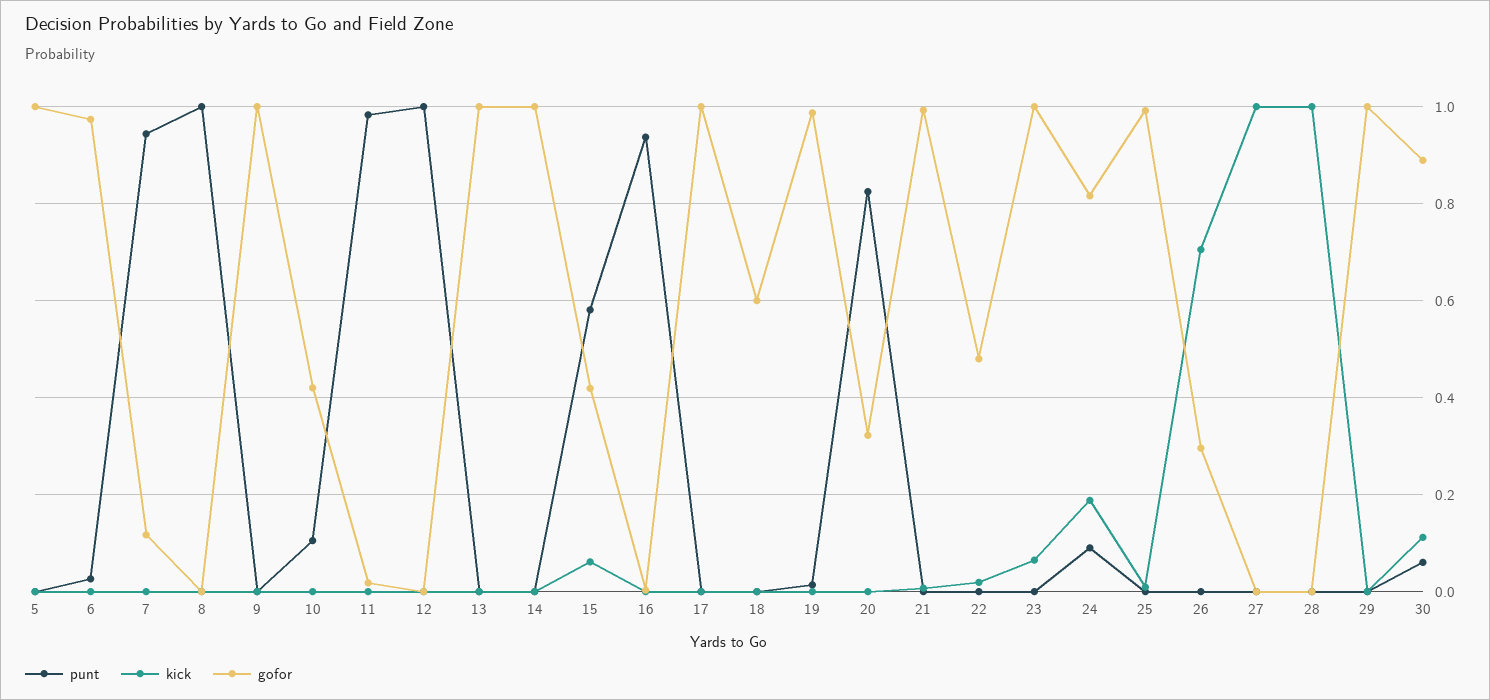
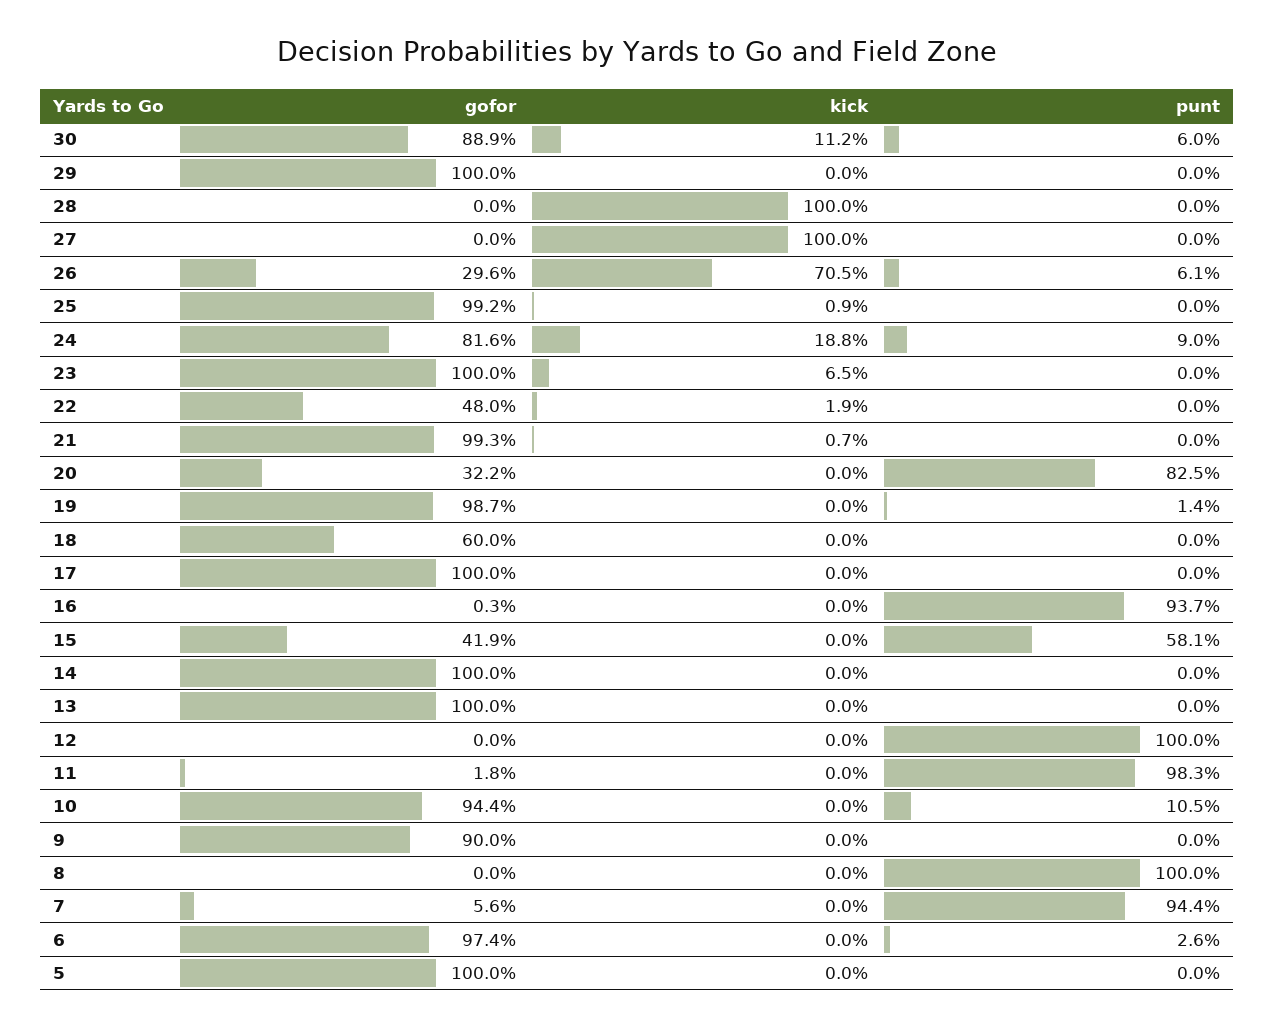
  {
    "punt": {
      "5": 0,
      "6": 0.026,
      "7": 0.944,
      "8": 1,
      "9": 0,
      "10": 0.105,
      "11": 0.983,
      "12": 1,
      "13": 0,
      "14": 0,
      "15": 0.581,
      "16": 0.937,
      "17": 0,
      "18": 0,
      "19": 0.014,
      "20": 0.825,
      "21": 0,
      "22": 0,
      "23": 0,
      "24": 0.09,
      "25": 0,
-     "26": 0,
+     "26": 0.061,
      "27": 0,
      "28": 0,
      "29": 0,
      "30": 0.06
    },
    "kick": {
      "5": 0,
      "6": 0,
      "7": 0,
      "8": 0,
      "9": 0,
      "10": 0,
      "11": 0,
      "12": 0,
      "13": 0,
      "14": 0,
-     "15": 0.06,
+     "15": 0,
      "16": 0,
      "17": 0,
      "18": 0,
      "19": 0,
      "20": 0,
      "21": 0.007,
      "22": 0.019,
      "23": 0.065,
      "24": 0.188,
      "25": 0.009,
      "26": 0.705,
      "27": 1,
      "28": 1,
      "29": 0,
      "30": 0.112
    },
    "gofor": {
      "5": 1,
      "6": 0.974,
-     "7": 0.12,
+     "7": 0.056,
      "8": 0,
-     "9": 1,
+     "9": 0.9,
-     "10": 0.42,
+     "10": 0.944,
      "11": 0.018,
      "12": 0,
      "13": 1,
      "14": 1,
      "15": 0.419,
      "16": 0.003,
      "17": 1,
      "18": 0.6,
      "19": 0.987,
      "20": 0.322,
      "21": 0.993,
      "22": 0.48,
      "23": 1,
      "24": 0.816,
      "25": 0.992,
      "26": 0.296,
      "27": 0,
      "28": 0,
      "29": 1,
      "30": 0.889
    }
  }

